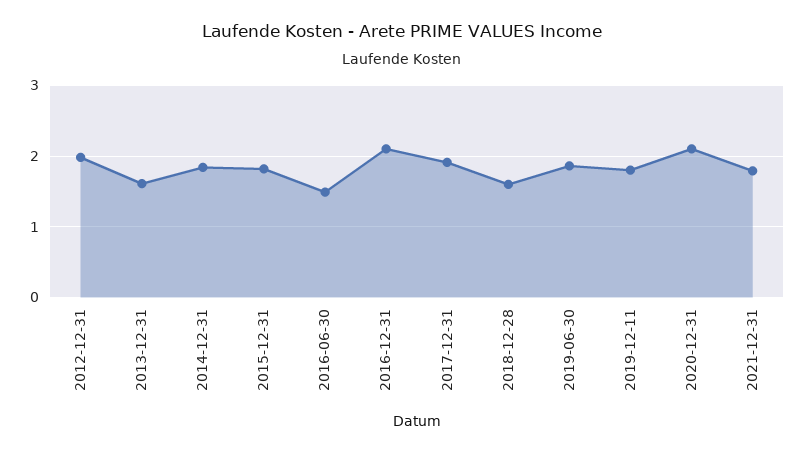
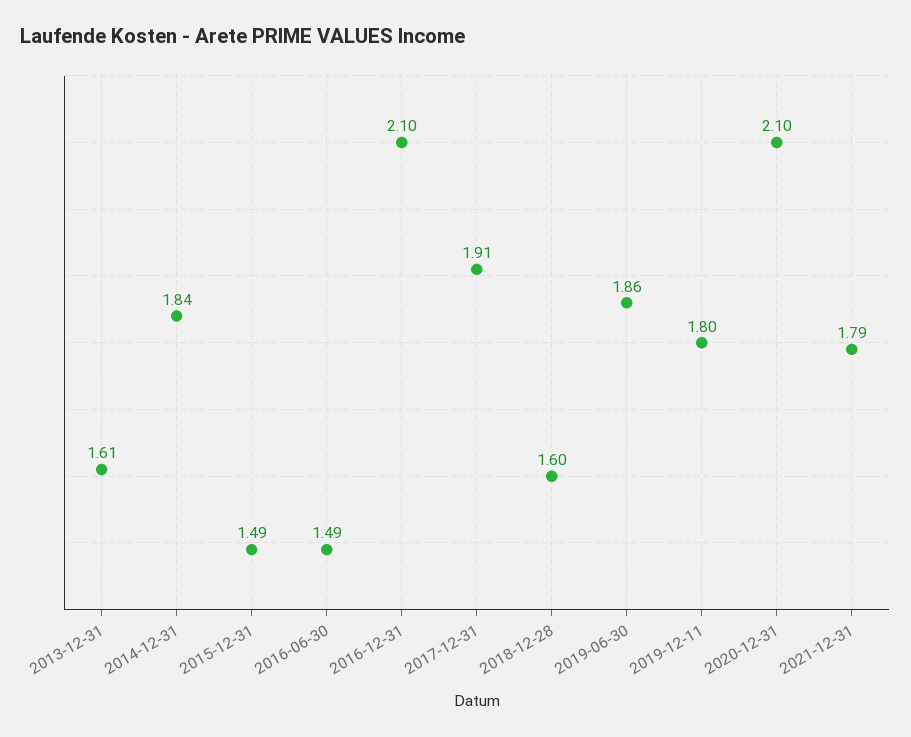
  {
-   "2012-12-31": 2,
    "2013-12-31": 1.61,
    "2014-12-31": 1.84,
-   "2015-12-31": 1.8,
+   "2015-12-31": 1.49,
    "2016-06-30": 1.49,
    "2016-12-31": 2.1,
    "2017-12-31": 1.91,
    "2018-12-28": 1.6,
    "2019-06-30": 1.86,
    "2019-12-11": 1.8,
    "2020-12-31": 2.1,
    "2021-12-31": 1.79
  }

